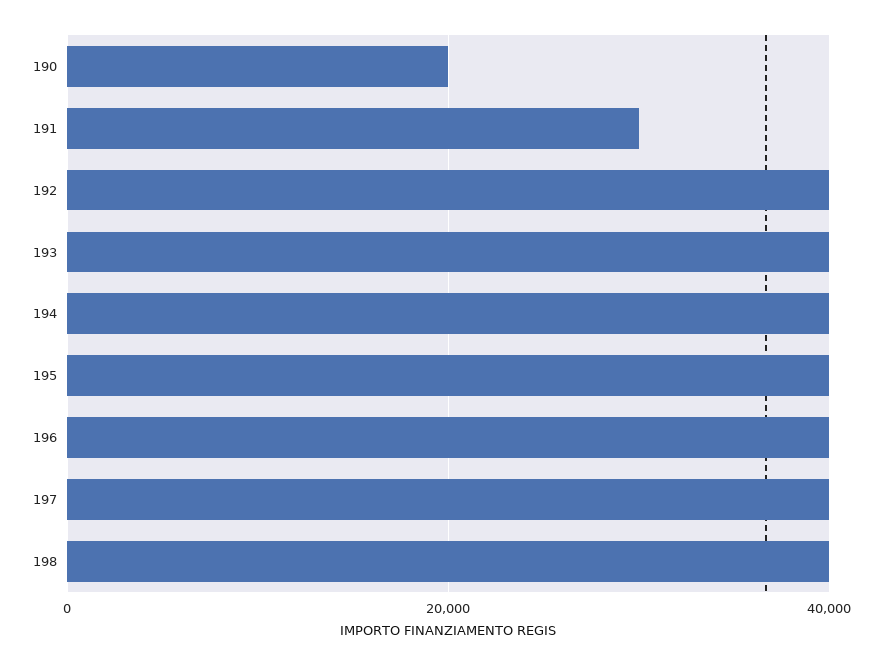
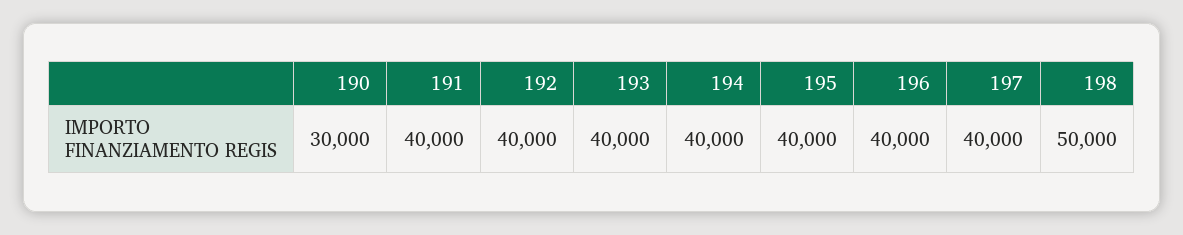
  {
-   "190": 20000,
+   "190": 30000,
-   "191": 30000,
+   "191": 40000,
    "192": 40000,
    "193": 40000,
    "194": 40000,
    "195": 40000,
    "196": 40000,
    "197": 40000,
-   "198": 40000
+   "198": 50000
  }

